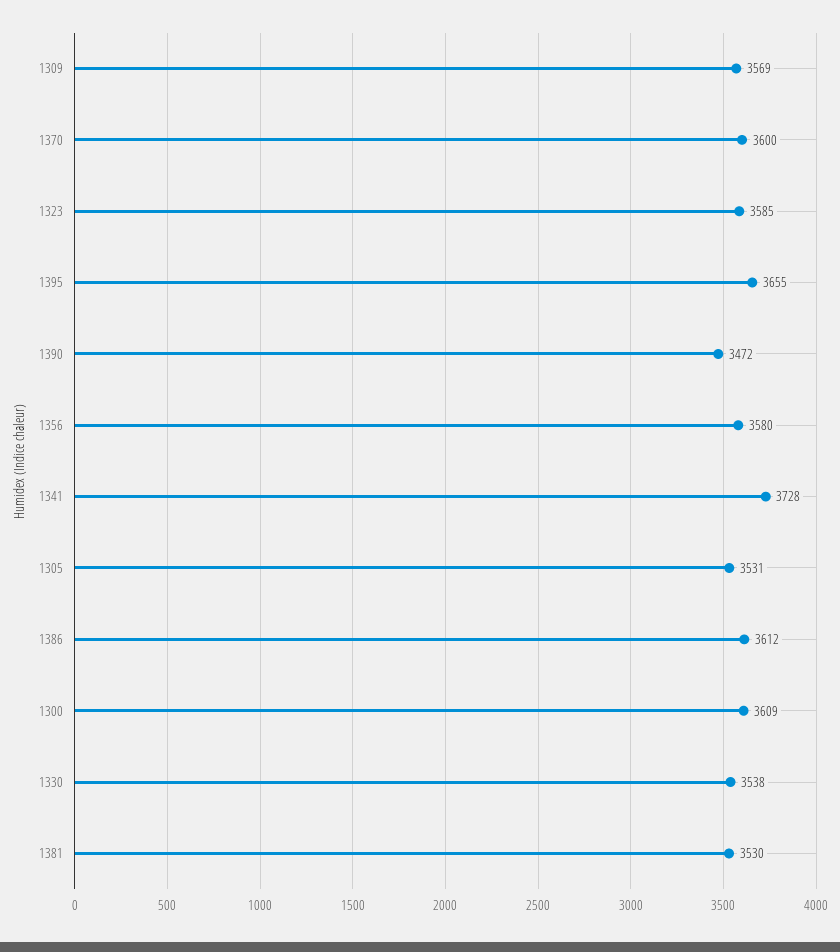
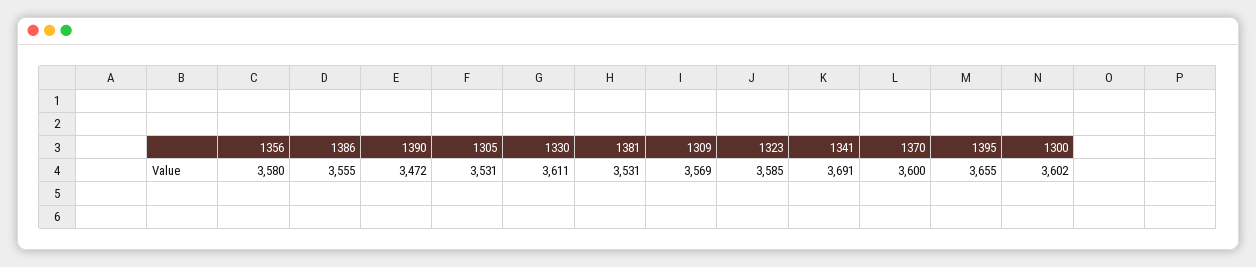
  {
    "1309": 3569,
    "1370": 3600,
    "1323": 3585,
    "1395": 3655,
    "1390": 3472,
    "1356": 3580,
-   "1341": 3728,
+   "1341": 3691,
    "1305": 3531,
-   "1386": 3612,
+   "1386": 3555,
-   "1300": 3609,
+   "1300": 3602,
-   "1330": 3538,
+   "1330": 3611,
-   "1381": 3530
+   "1381": 3531
  }

